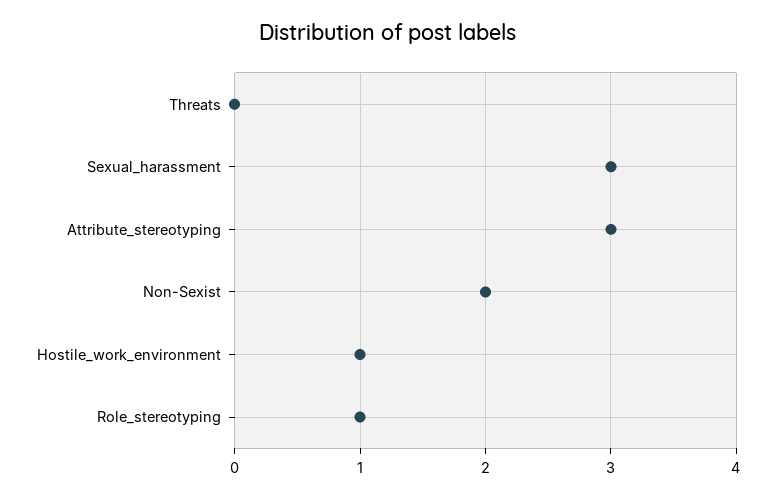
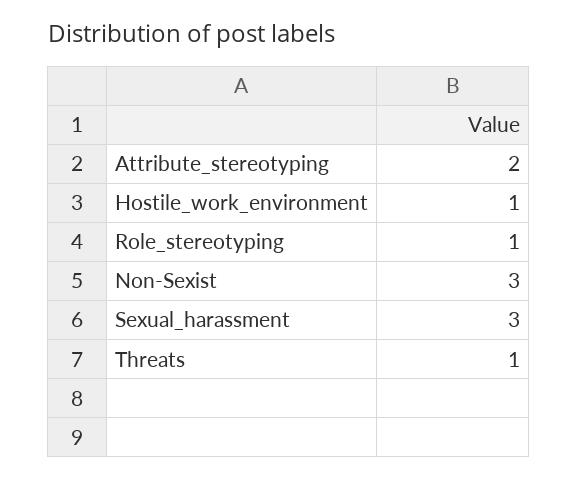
  {
-   "Threats": 0,
+   "Threats": 1,
    "Sexual_harassment": 3,
-   "Attribute_stereotyping": 3,
+   "Attribute_stereotyping": 2,
-   "Non-Sexist": 2,
+   "Non-Sexist": 3,
    "Hostile_work_environment": 1,
    "Role_stereotyping": 1
  }

